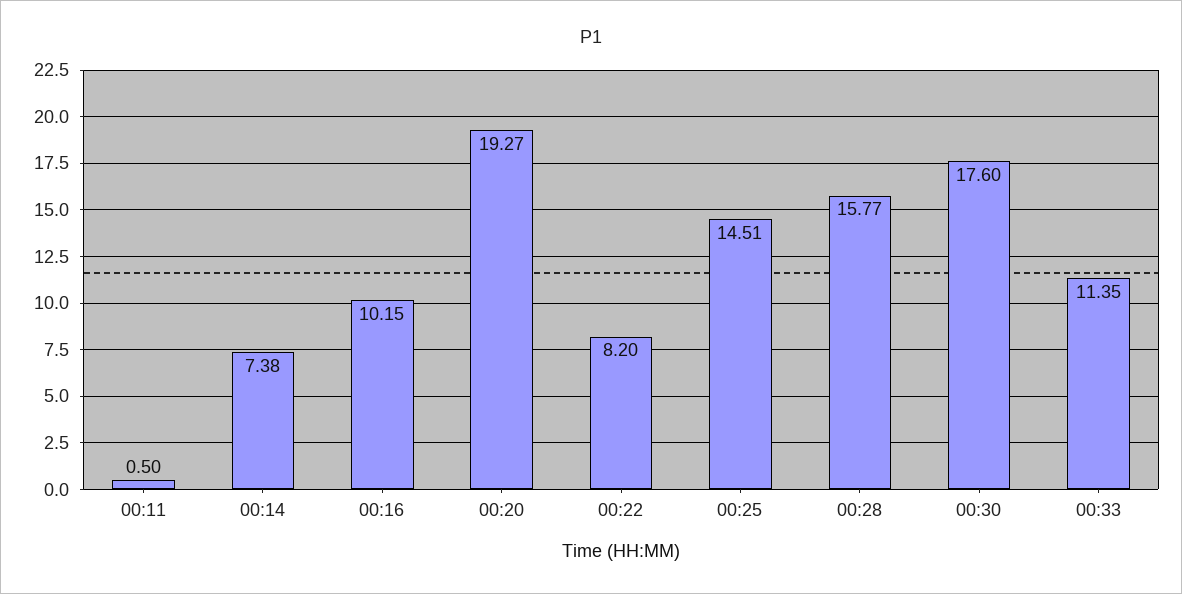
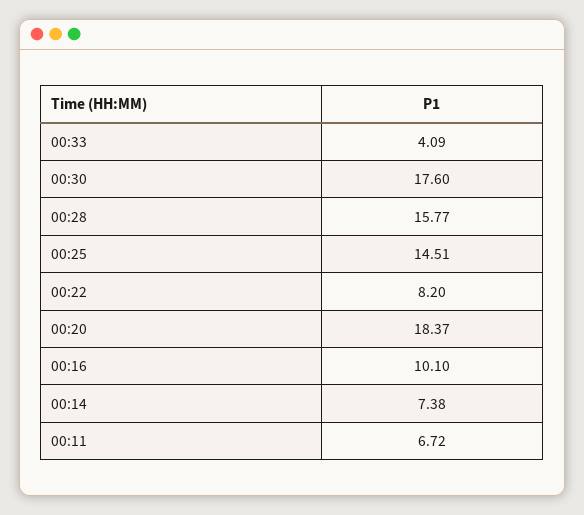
  {
-   "00:11": 0.5,
+   "00:11": 6.72,
    "00:14": 7.38,
-   "00:16": 10.15,
+   "00:16": 10.1,
-   "00:20": 19.27,
+   "00:20": 18.37,
    "00:22": 8.2,
    "00:25": 14.51,
    "00:28": 15.77,
    "00:30": 17.6,
-   "00:33": 11.35
+   "00:33": 4.09
  }

